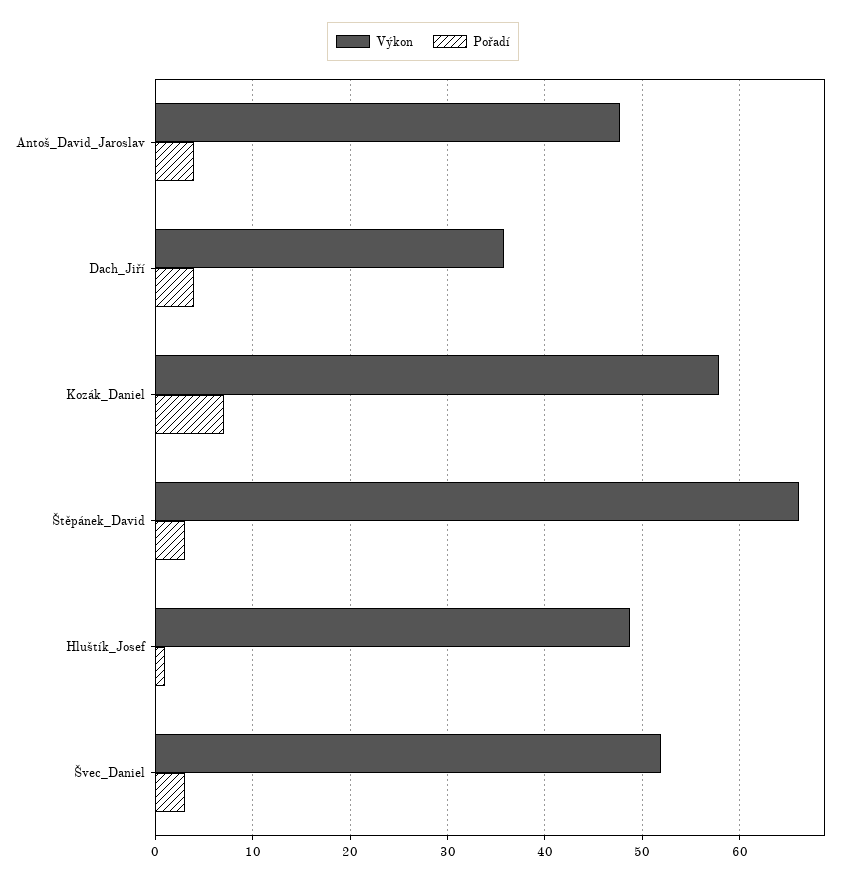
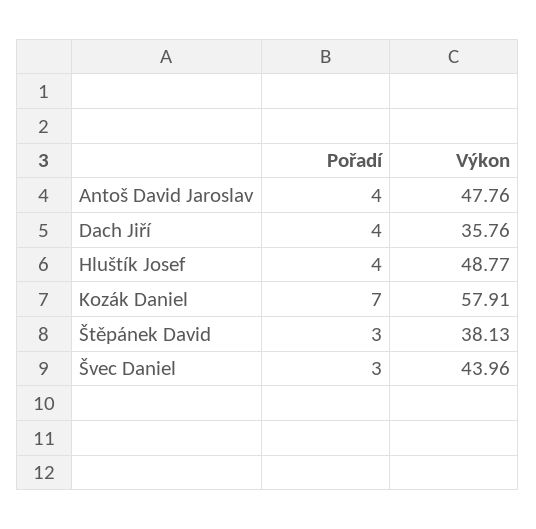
  {
    "Výkon": {
      "Antoš_David_Jaroslav": 47.76,
      "Dach_Jiří": 35.76,
      "Kozák_Daniel": 57.91,
-     "Štěpánek_David": 66,
+     "Štěpánek_David": 38.13,
      "Hluštík_Josef": 48.77,
-     "Švec_Daniel": 52
+     "Švec_Daniel": 43.96
    },
    "Pořadí": {
      "Antoš_David_Jaroslav": 4,
      "Dach_Jiří": 4,
      "Kozák_Daniel": 7,
      "Štěpánek_David": 3,
-     "Hluštík_Josef": 1,
+     "Hluštík_Josef": 4,
      "Švec_Daniel": 3
    }
  }

